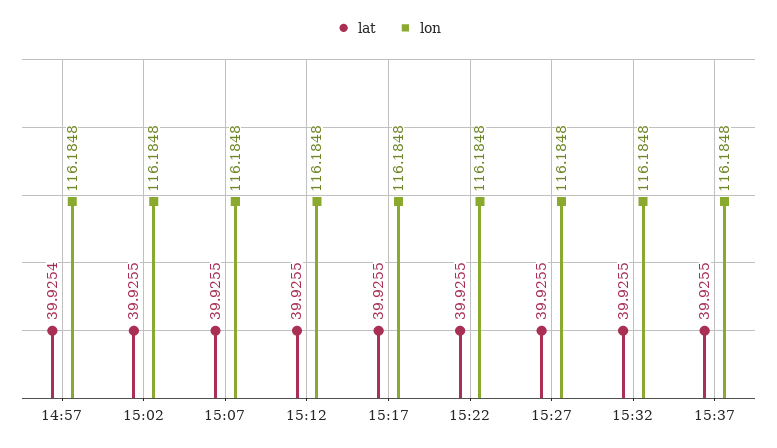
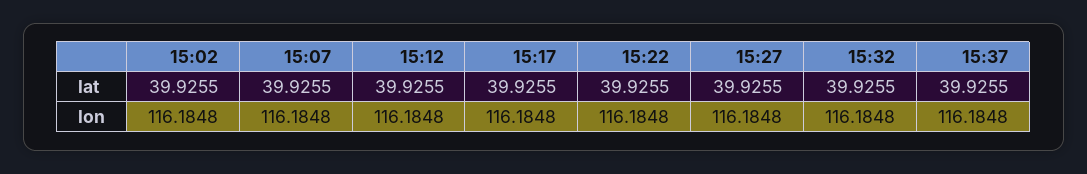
  {
    "lat": {
-     "14:57": 39.9254,
      "15:02": 39.9255,
      "15:07": 39.9255,
      "15:12": 39.9255,
      "15:17": 39.9255,
      "15:22": 39.9255,
      "15:27": 39.9255,
      "15:32": 39.9255,
      "15:37": 39.9255
    },
    "lon": {
-     "14:57": 116.1848,
      "15:02": 116.1848,
      "15:07": 116.1848,
      "15:12": 116.1848,
      "15:17": 116.1848,
      "15:22": 116.1848,
      "15:27": 116.1848,
      "15:32": 116.1848,
      "15:37": 116.1848
    }
  }

